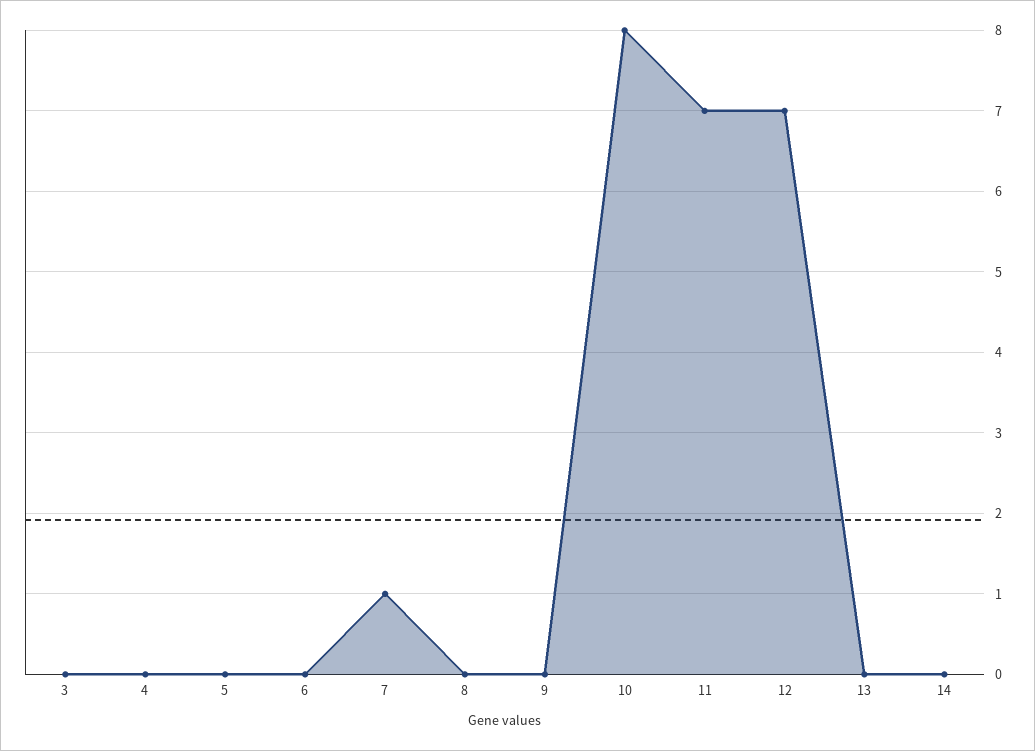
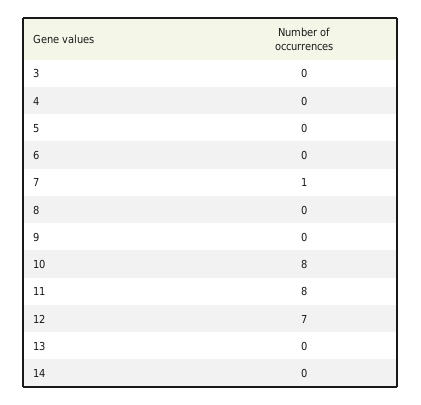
  {
    "3": 0,
    "4": 0,
    "5": 0,
    "6": 0,
    "7": 1,
    "8": 0,
    "9": 0,
    "10": 8,
-   "11": 7,
+   "11": 8,
    "12": 7,
    "13": 0,
    "14": 0
  }

